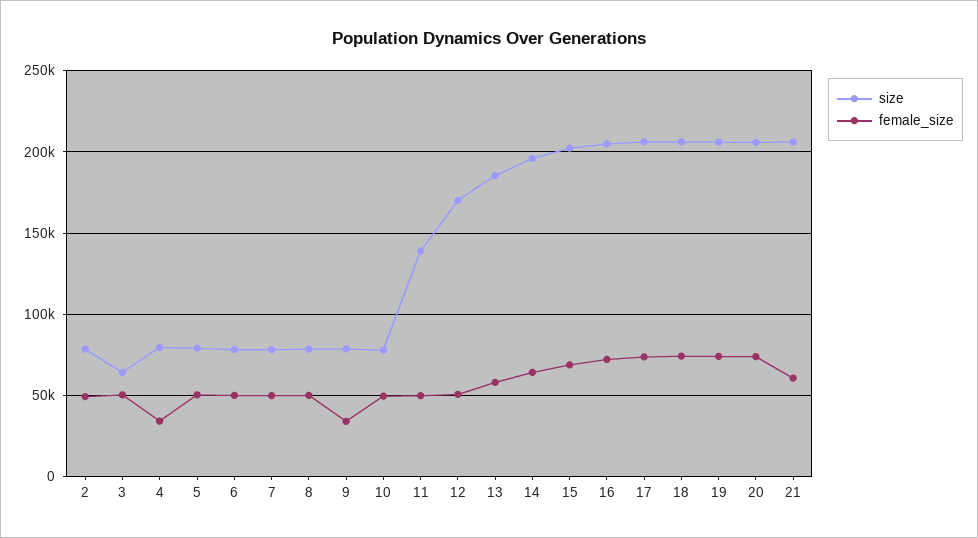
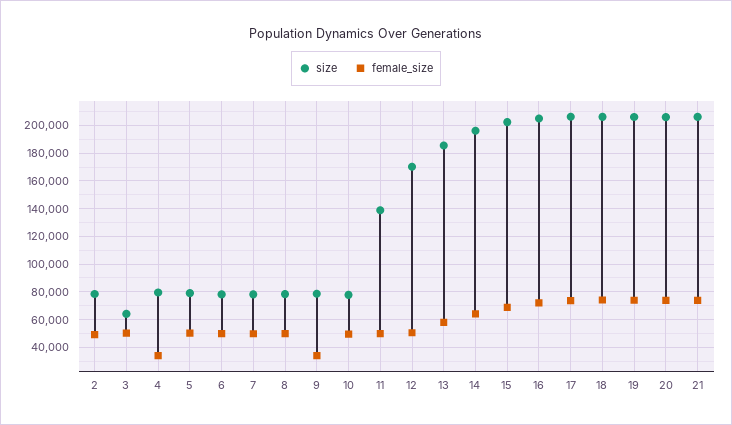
  {
    "size": {
      "2": 80000,
      "3": 65000,
      "4": 80000,
      "5": 80000,
      "6": 80000,
      "7": 80000,
      "8": 80000,
      "9": 80000,
      "10": 80000,
      "11": 140000,
      "12": 170000,
      "13": 185000,
      "14": 195000,
      "15": 200000,
      "16": 205000,
      "17": 205000,
      "18": 205000,
      "19": 205000,
      "20": 205000,
      "21": 205000
    },
    "female_size": {
      "2": 50000,
      "3": 50000,
      "4": 35000,
      "5": 50000,
      "6": 50000,
      "7": 50000,
      "8": 50000,
      "9": 35000,
      "10": 50000,
      "11": 50000,
      "12": 50000,
      "13": 60000,
      "14": 65000,
      "15": 70000,
      "16": 70000,
      "17": 75000,
      "18": 75000,
      "19": 75000,
      "20": 75000,
-     "21": 60000
+     "21": 75000
    }
  }

